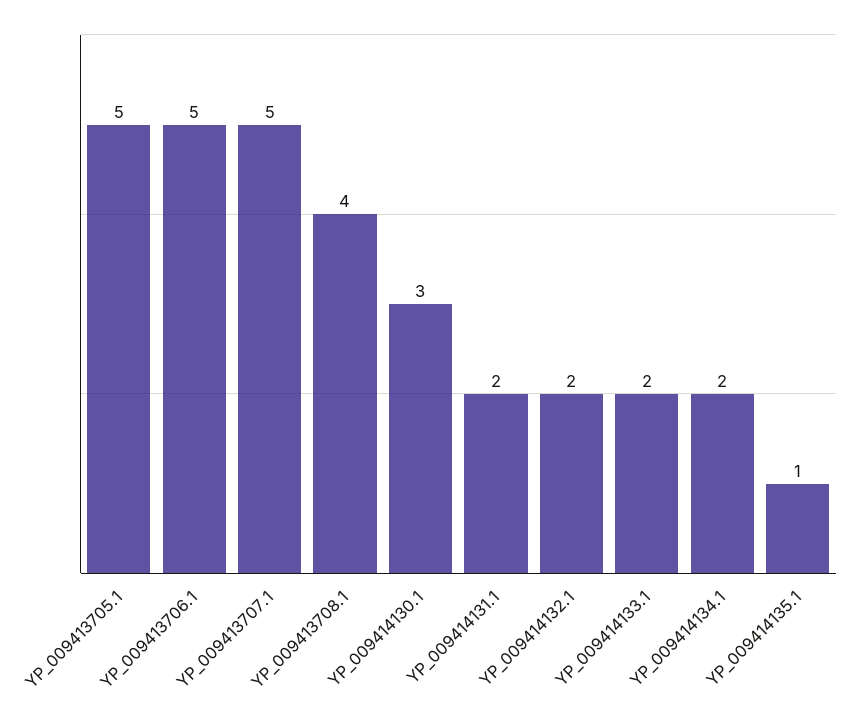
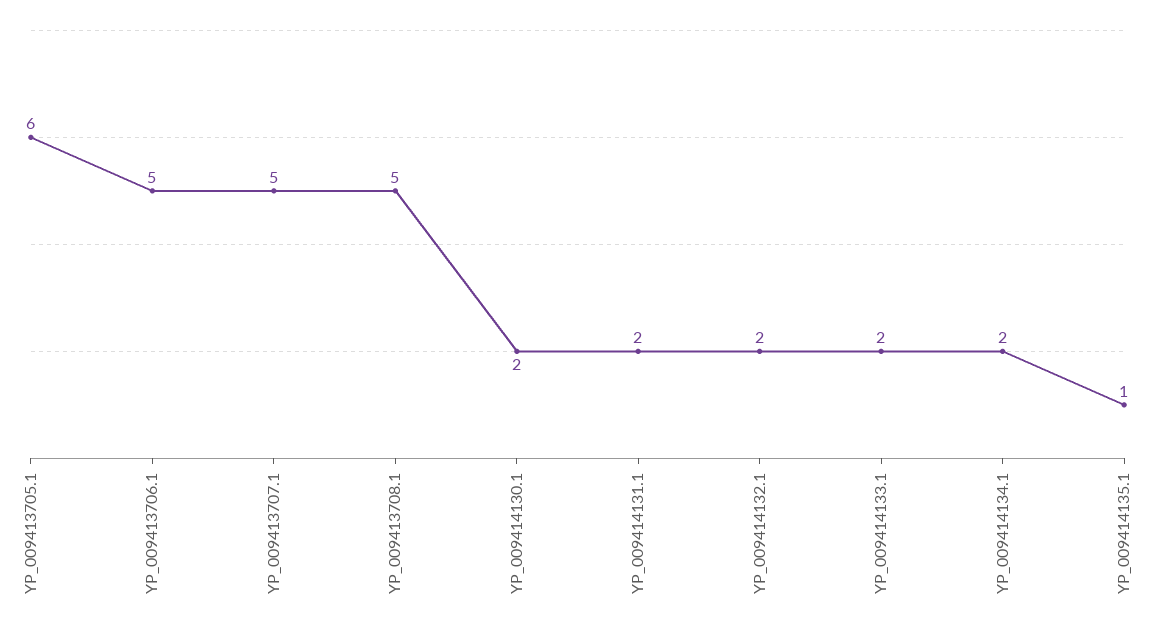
  {
-   "YP_009413705.1": 5,
+   "YP_009413705.1": 6,
    "YP_009413706.1": 5,
    "YP_009413707.1": 5,
-   "YP_009413708.1": 4,
+   "YP_009413708.1": 5,
-   "YP_009414130.1": 3,
+   "YP_009414130.1": 2,
    "YP_009414131.1": 2,
    "YP_009414132.1": 2,
    "YP_009414133.1": 2,
    "YP_009414134.1": 2,
    "YP_009414135.1": 1
  }

